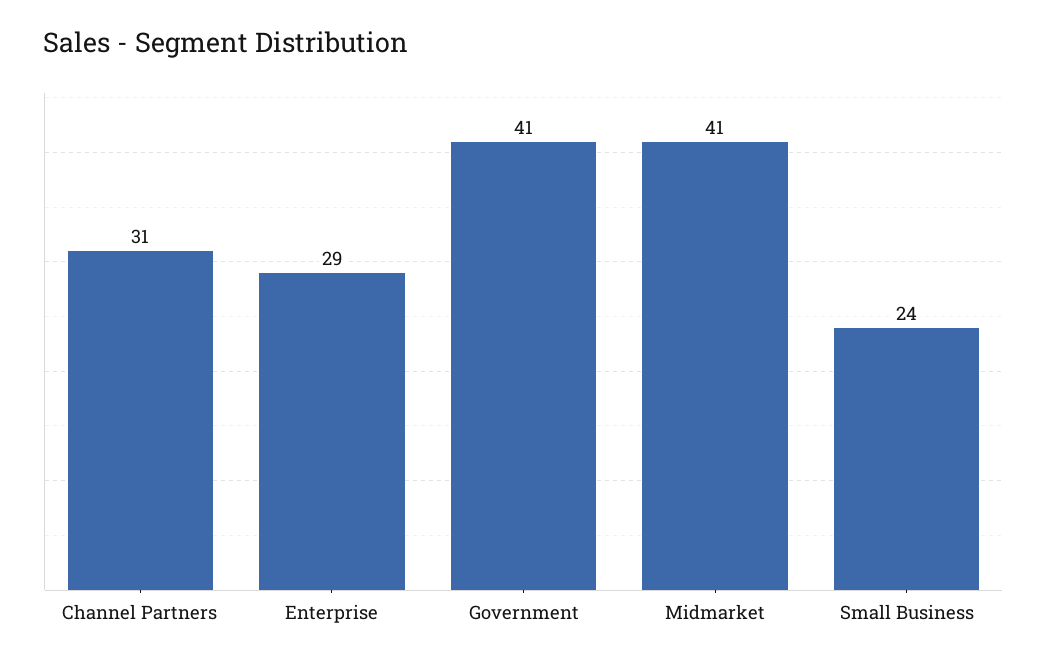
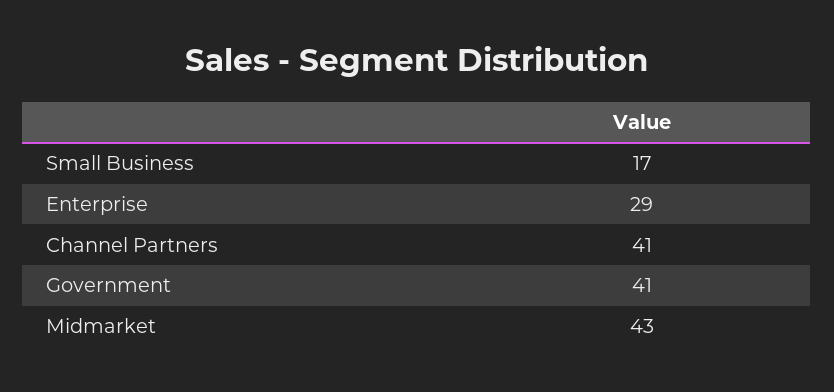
  {
-   "Channel Partners": 31,
+   "Channel Partners": 41,
    "Enterprise": 29,
    "Government": 41,
-   "Midmarket": 41,
+   "Midmarket": 43,
-   "Small Business": 24
+   "Small Business": 17
  }

